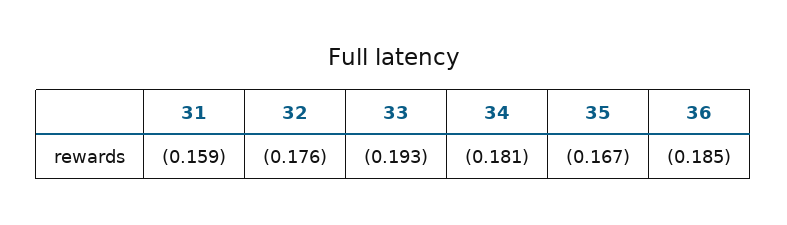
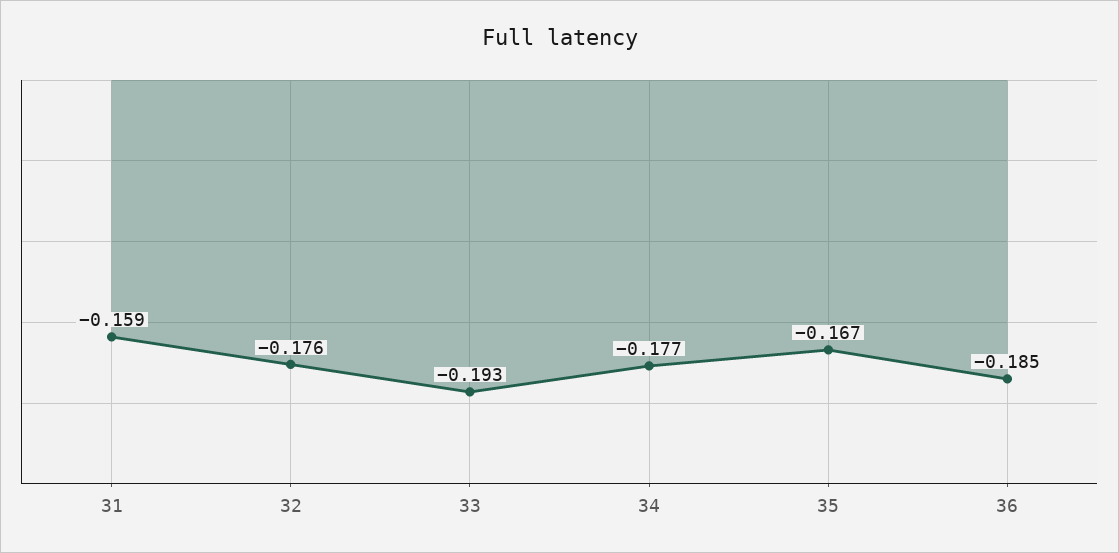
  {
    "31": -0.159,
    "32": -0.176,
    "33": -0.193,
-   "34": -0.181,
+   "34": -0.177,
    "35": -0.167,
    "36": -0.185
  }

